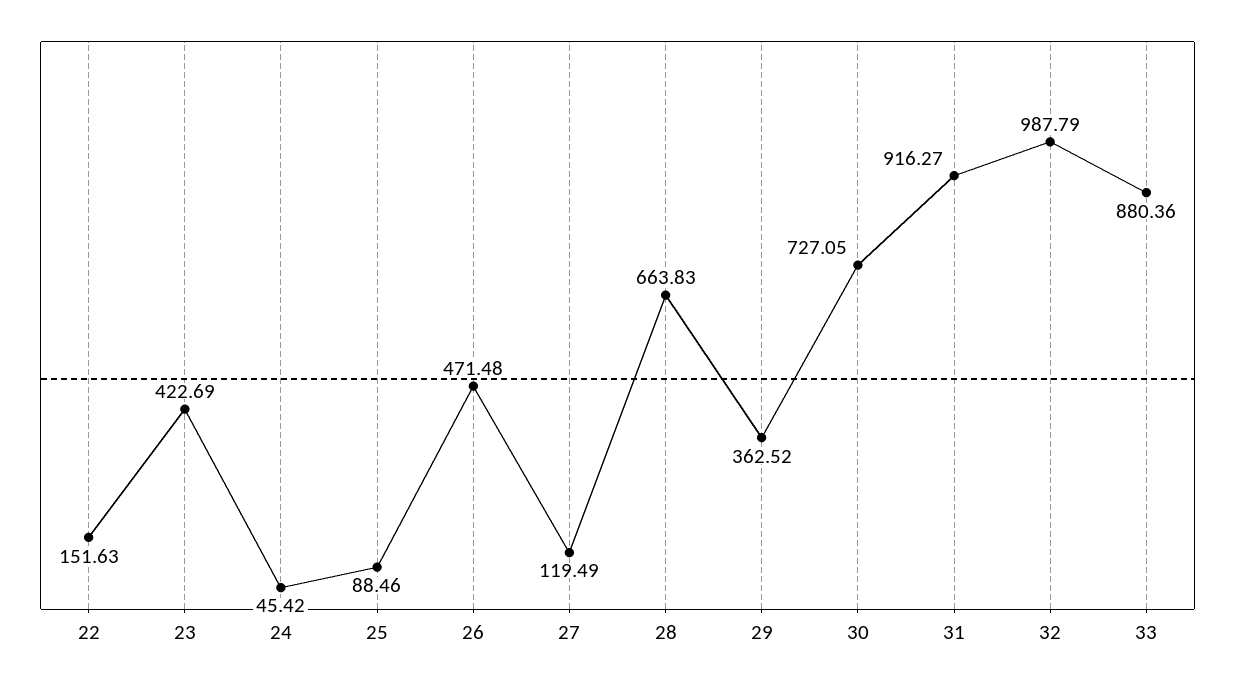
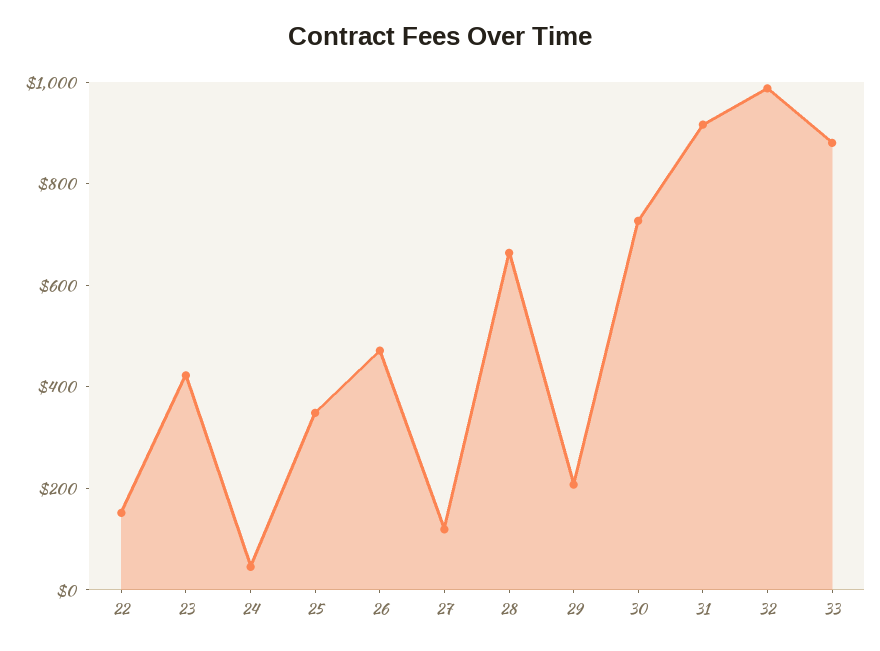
  {
    "22": 151.63,
    "23": 422.69,
    "24": 45.42,
-   "25": 88.46,
+   "25": 350,
    "26": 471.48,
    "27": 119.49,
    "28": 663.83,
-   "29": 362.52,
+   "29": 200,
    "30": 727.05,
    "31": 916.27,
    "32": 987.79,
    "33": 880.36
  }

